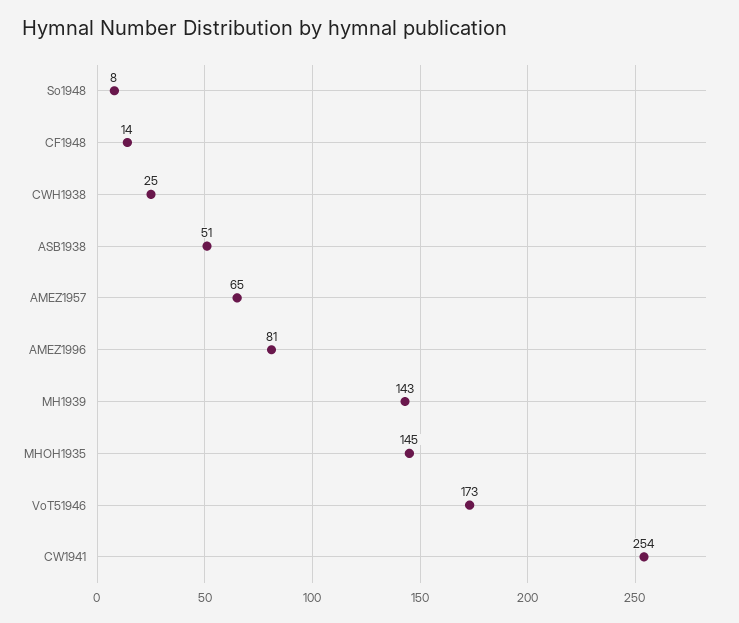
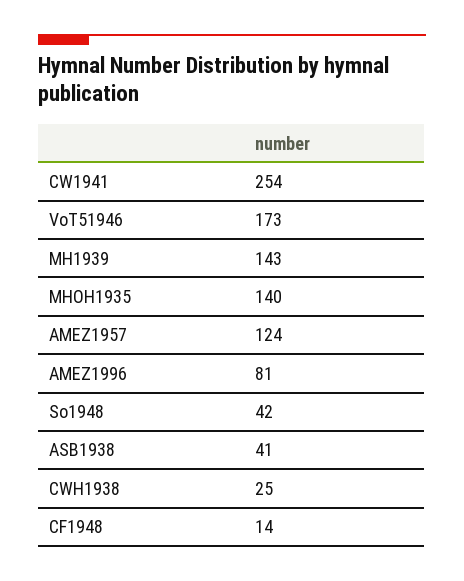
  {
-   "So1948": 8,
+   "So1948": 42,
    "CF1948": 14,
    "CWH1938": 25,
-   "ASB1938": 51,
+   "ASB1938": 41,
-   "AMEZ1957": 65,
+   "AMEZ1957": 124,
    "AMEZ1996": 81,
    "MH1939": 143,
-   "MHOH1935": 145,
+   "MHOH1935": 140,
    "VoT51946": 173,
    "CW1941": 254
  }

